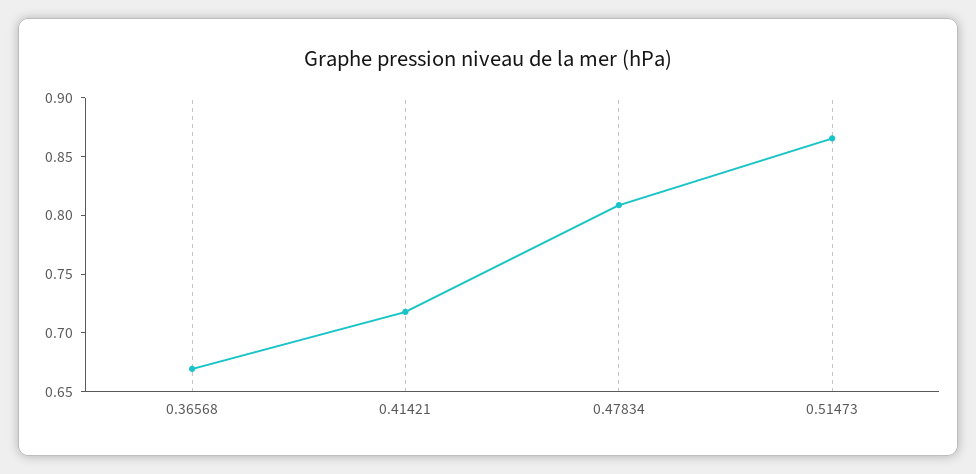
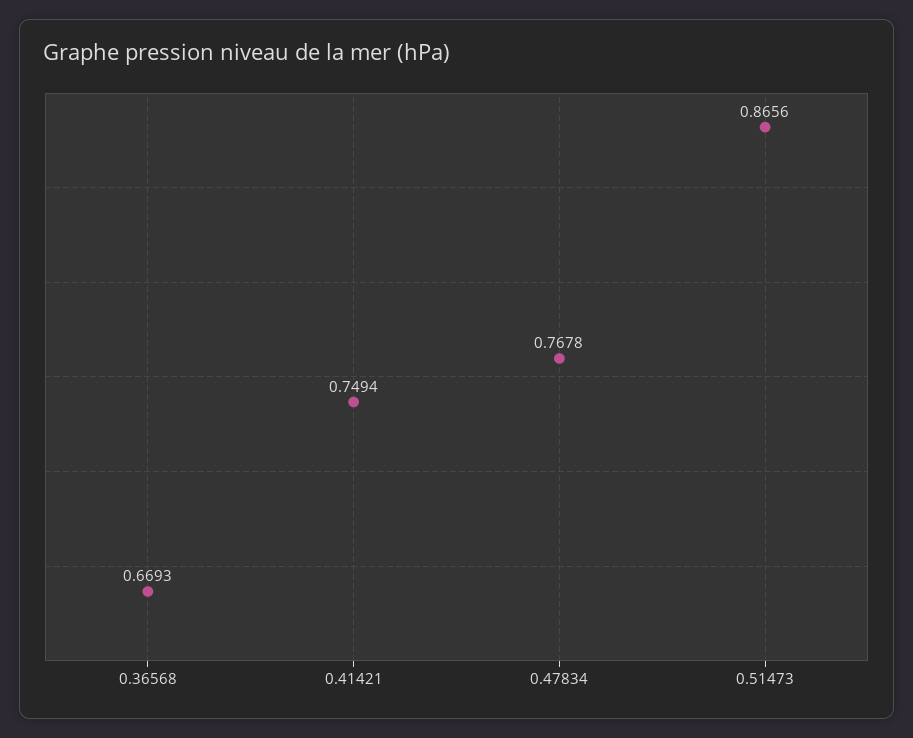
  {
    "0.36568": 0.6693,
-   "0.41421": 0.72,
+   "0.41421": 0.7494,
-   "0.47834": 0.81,
+   "0.47834": 0.7678,
    "0.51473": 0.8656
  }

